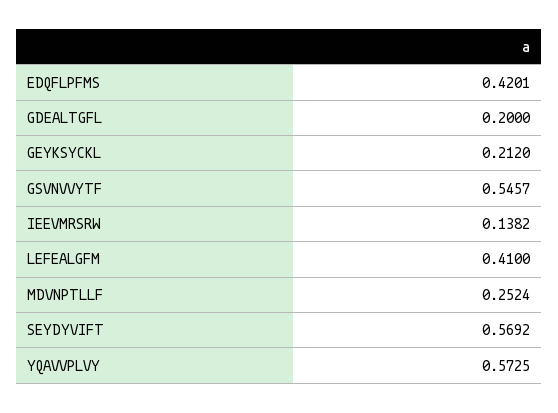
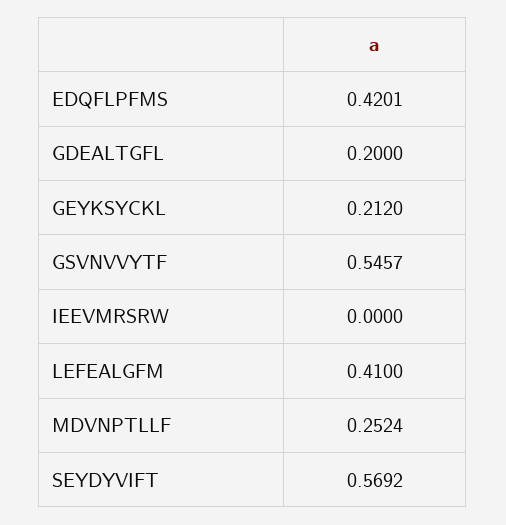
  {
    "EDQFLPFMS": 0.4201,
    "GDEALTGFL": 0.2,
    "GEYKSYCKL": 0.212,
    "GSVNVVYTF": 0.5457,
-   "IEEVMRSRW": 0.1382,
+   "IEEVMRSRW": 0,
    "LEFEALGFM": 0.41,
    "MDVNPTLLF": 0.2524,
-   "SEYDYVIFT": 0.5692,
+   "SEYDYVIFT": 0.5692
-   "YQAVVPLVY": 0.5725
  }

